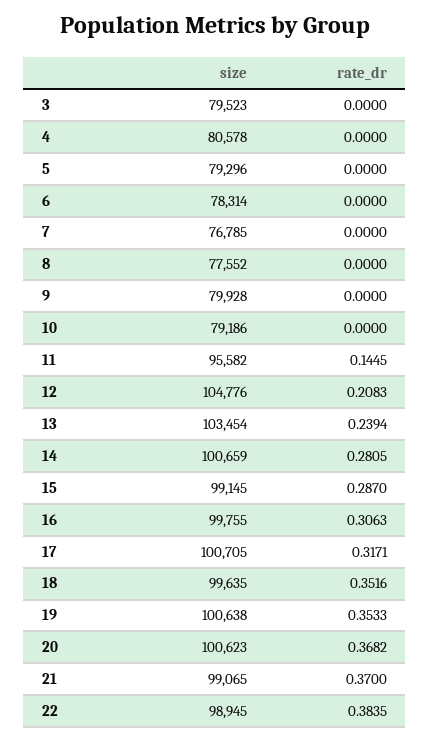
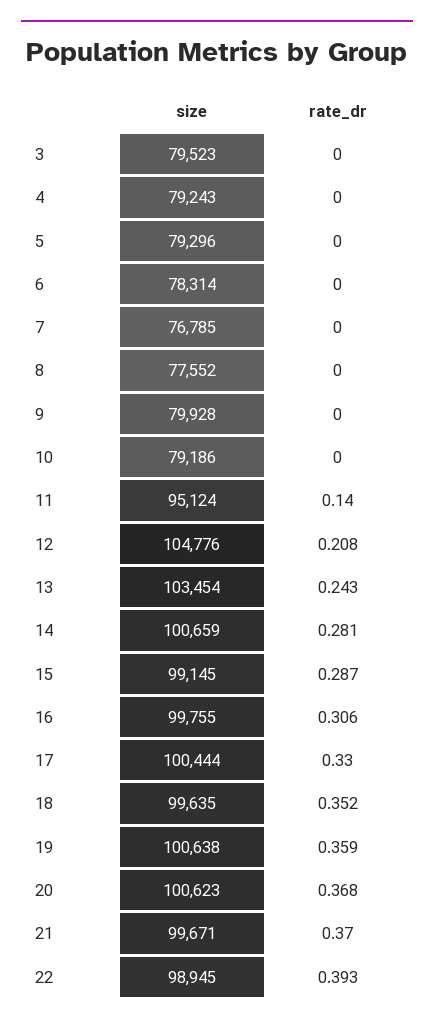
  {
    "size": {
      "3": 79523,
-     "4": 80578,
+     "4": 79243,
      "5": 79296,
      "6": 78314,
      "7": 76785,
      "8": 77552,
      "9": 79928,
      "10": 79186,
-     "11": 95582,
+     "11": 95124,
      "12": 104776,
      "13": 103454,
      "14": 100659,
      "15": 99145,
      "16": 99755,
-     "17": 100705,
+     "17": 100444,
      "18": 99635,
      "19": 100638,
      "20": 100623,
-     "21": 99065,
+     "21": 99671,
      "22": 98945
    },
    "rate_dr": {
      "3": 0,
      "4": 0,
      "5": 0,
      "6": 0,
      "7": 0,
      "8": 0,
      "9": 0,
      "10": 0,
-     "11": 0.1445,
+     "11": 0.14,
      "12": 0.2083,
-     "13": 0.2394,
+     "13": 0.243,
      "14": 0.2805,
      "15": 0.287,
      "16": 0.3063,
-     "17": 0.3171,
+     "17": 0.33,
      "18": 0.3516,
-     "19": 0.3533,
+     "19": 0.359,
      "20": 0.3682,
      "21": 0.37,
-     "22": 0.3835
+     "22": 0.393
    }
  }

